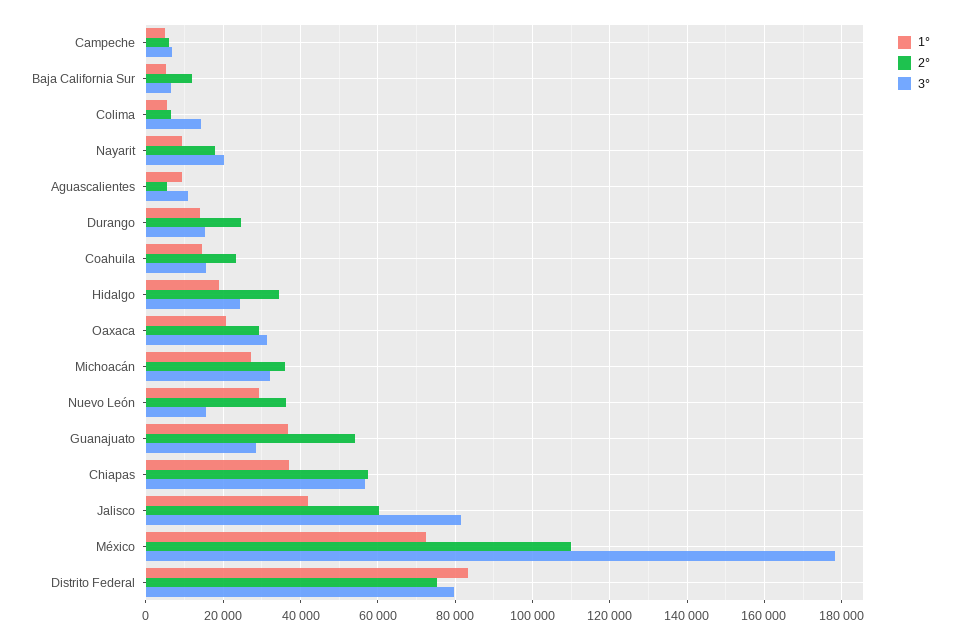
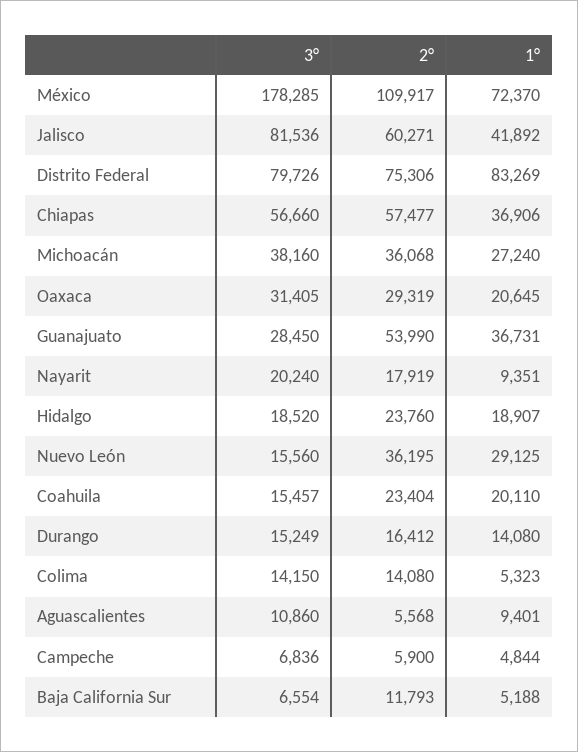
  {
    "1°": {
      "Campeche": 4844,
      "Baja California Sur": 5188,
      "Colima": 5323,
      "Nayarit": 9351,
      "Aguascalientes": 9401,
      "Durango": 14080,
-     "Coahuila": 14000,
+     "Coahuila": 20110,
      "Hidalgo": 18907,
      "Oaxaca": 20645,
      "Michoacán": 27240,
      "Nuevo León": 29125,
      "Guanajuato": 36731,
      "Chiapas": 36906,
      "Jalisco": 41892,
      "México": 72370,
      "Distrito Federal": 83269
    },
    "2°": {
      "Campeche": 5900,
      "Baja California Sur": 11793,
-     "Colima": 6000,
+     "Colima": 14080,
      "Nayarit": 17919,
      "Aguascalientes": 5568,
-     "Durango": 24000,
+     "Durango": 16412,
      "Coahuila": 23404,
-     "Hidalgo": 34000,
+     "Hidalgo": 23760,
      "Oaxaca": 29319,
      "Michoacán": 36068,
      "Nuevo León": 36195,
      "Guanajuato": 53990,
      "Chiapas": 57477,
      "Jalisco": 60271,
      "México": 109917,
      "Distrito Federal": 75306
    },
    "3°": {
      "Campeche": 6836,
      "Baja California Sur": 6554,
      "Colima": 14150,
      "Nayarit": 20240,
      "Aguascalientes": 10860,
      "Durango": 15249,
      "Coahuila": 15457,
-     "Hidalgo": 24000,
+     "Hidalgo": 18520,
      "Oaxaca": 31405,
-     "Michoacán": 32000,
+     "Michoacán": 38160,
      "Nuevo León": 15560,
      "Guanajuato": 28450,
      "Chiapas": 56660,
      "Jalisco": 81536,
      "México": 178285,
      "Distrito Federal": 79726
    }
  }

